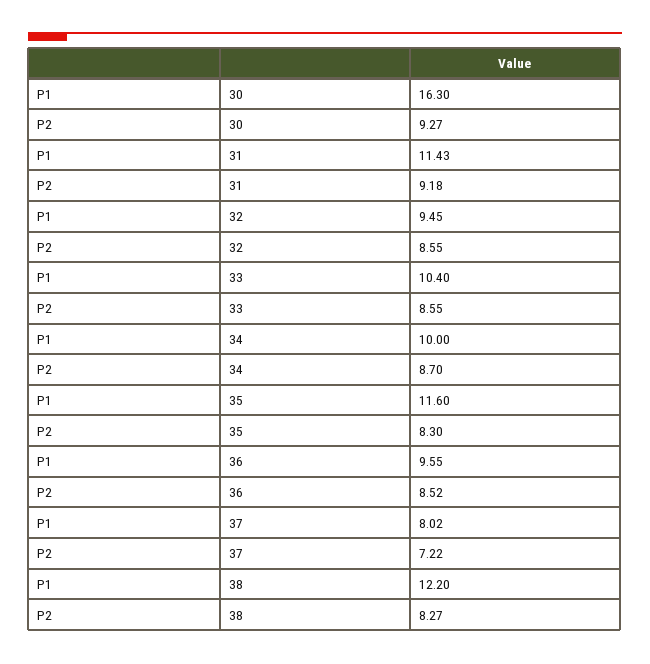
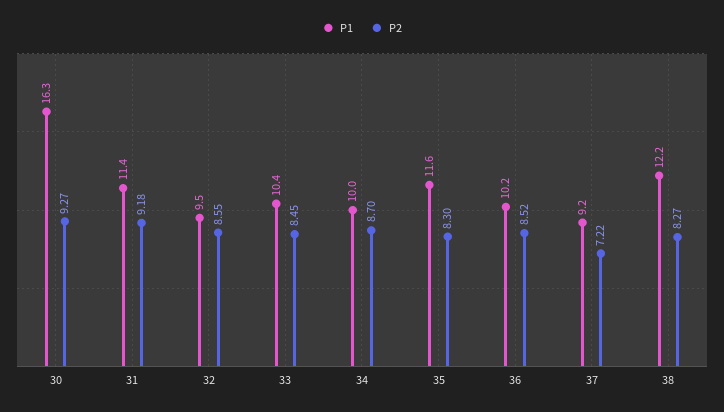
  {
    "P1": {
      "30": 16.3,
      "31": 11.43,
      "32": 9.45,
      "33": 10.4,
      "34": 10,
      "35": 11.6,
-     "36": 9.55,
+     "36": 10.2,
-     "37": 8.02,
+     "37": 9.2,
      "38": 12.2
    },
    "P2": {
      "30": 9.27,
      "31": 9.18,
      "32": 8.55,
-     "33": 8.55,
+     "33": 8.45,
      "34": 8.7,
      "35": 8.3,
      "36": 8.52,
      "37": 7.22,
      "38": 8.27
    }
  }

